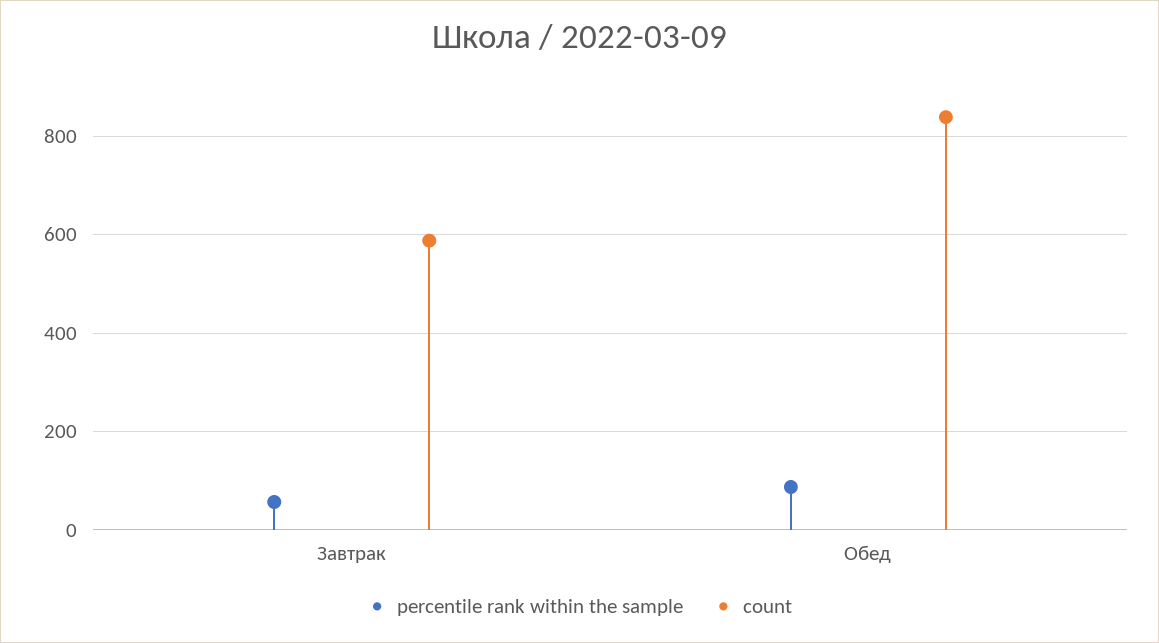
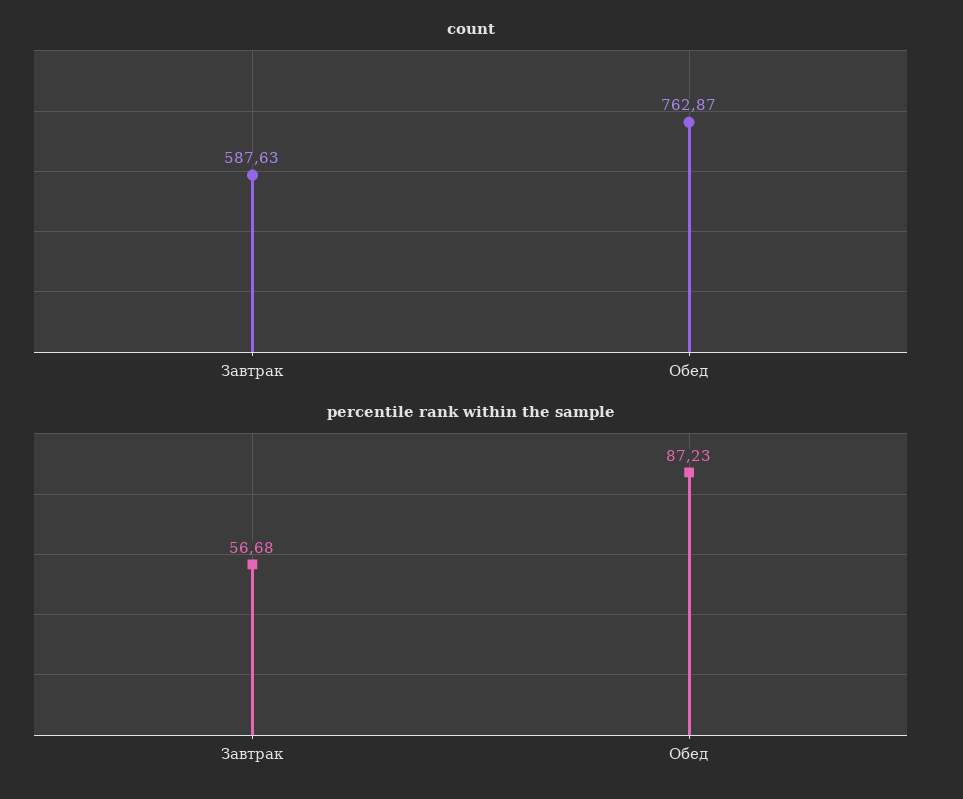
  {
    "percentile rank within the sample": {
      "Завтрак": 56.68,
      "Обед": 87.23
    },
    "count": {
      "Завтрак": 587.63,
-     "Обед": 840
+     "Обед": 762.87
    }
  }

